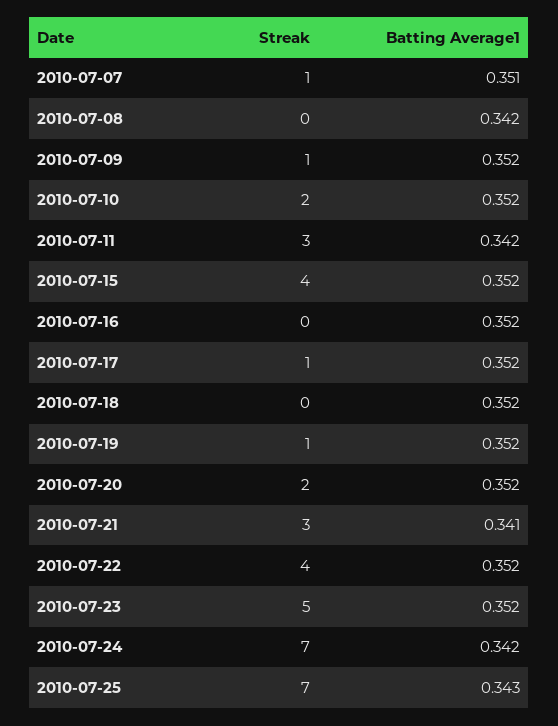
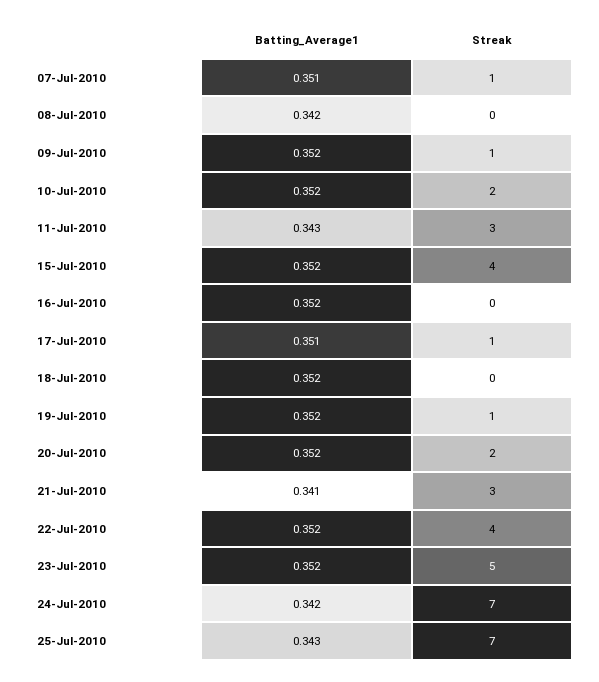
  {
    "Streak": {
      "2010-07-07": 1,
      "2010-07-08": 0,
      "2010-07-09": 1,
      "2010-07-10": 2,
      "2010-07-11": 3,
      "2010-07-15": 4,
      "2010-07-16": 0,
      "2010-07-17": 1,
      "2010-07-18": 0,
      "2010-07-19": 1,
      "2010-07-20": 2,
      "2010-07-21": 3,
      "2010-07-22": 4,
      "2010-07-23": 5,
      "2010-07-24": 7,
      "2010-07-25": 7
    },
    "Batting Average1": {
      "2010-07-07": 0.351,
      "2010-07-08": 0.342,
      "2010-07-09": 0.352,
      "2010-07-10": 0.352,
-     "2010-07-11": 0.342,
+     "2010-07-11": 0.343,
      "2010-07-15": 0.352,
      "2010-07-16": 0.352,
-     "2010-07-17": 0.352,
+     "2010-07-17": 0.351,
      "2010-07-18": 0.352,
      "2010-07-19": 0.352,
      "2010-07-20": 0.352,
      "2010-07-21": 0.341,
      "2010-07-22": 0.352,
      "2010-07-23": 0.352,
      "2010-07-24": 0.342,
      "2010-07-25": 0.343
    }
  }

